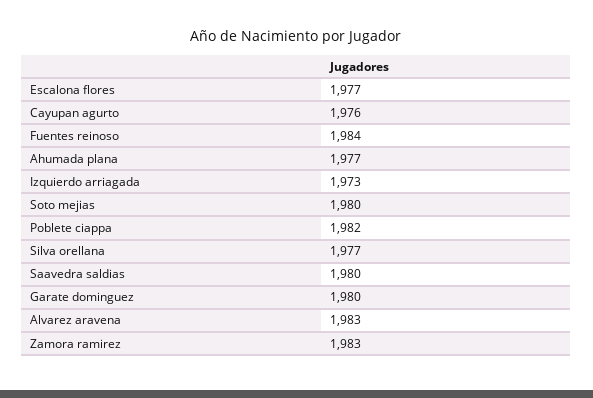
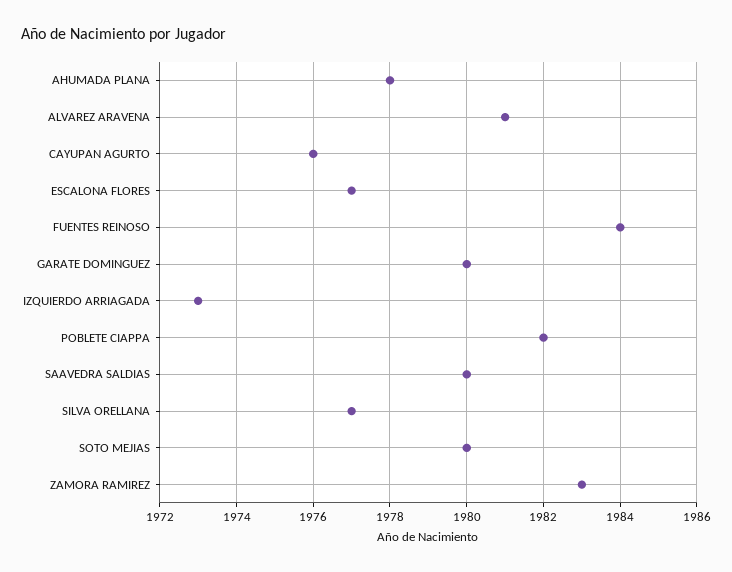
  {
    "Escalona flores": 1977,
    "Cayupan agurto": 1976,
    "Fuentes reinoso": 1984,
-   "Ahumada plana": 1977,
+   "Ahumada plana": 1978,
    "Izquierdo arriagada": 1973,
    "Soto mejias": 1980,
    "Poblete ciappa": 1982,
    "Silva orellana": 1977,
    "Saavedra saldias": 1980,
    "Garate dominguez": 1980,
-   "Alvarez aravena": 1983,
+   "Alvarez aravena": 1981,
    "Zamora ramirez": 1983
  }

